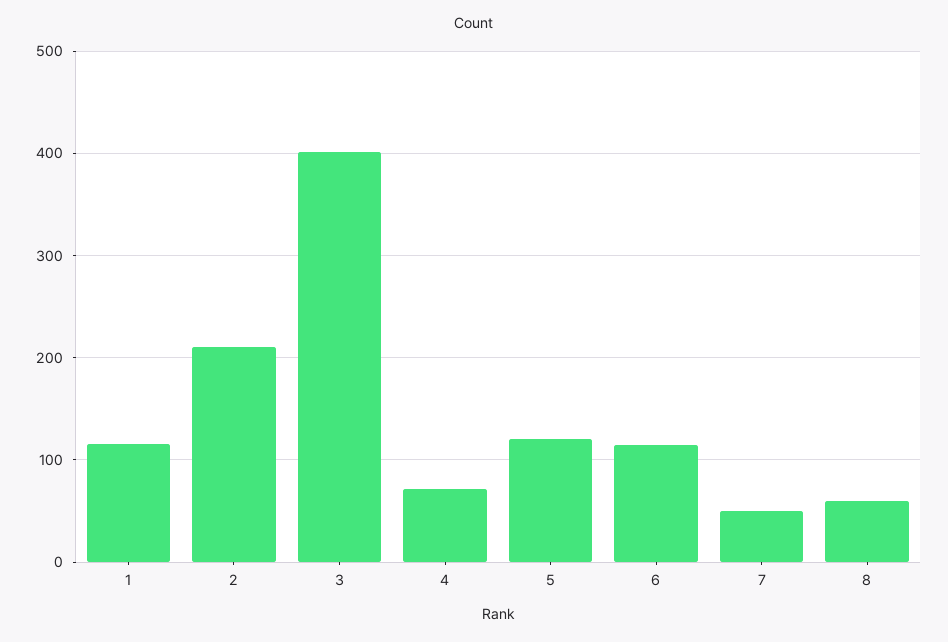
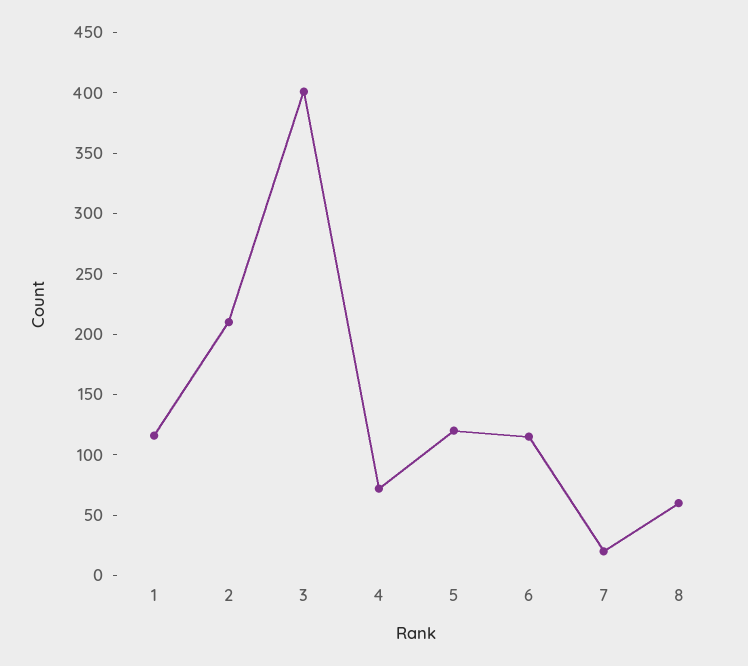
  {
    "1": 120,
    "2": 210,
    "3": 400,
    "4": 70,
    "5": 120,
    "6": 120,
-   "7": 50,
+   "7": 20,
    "8": 60
  }

